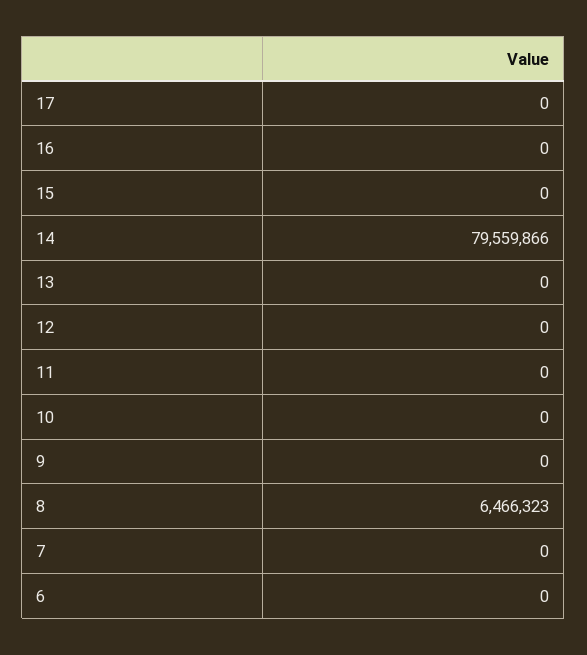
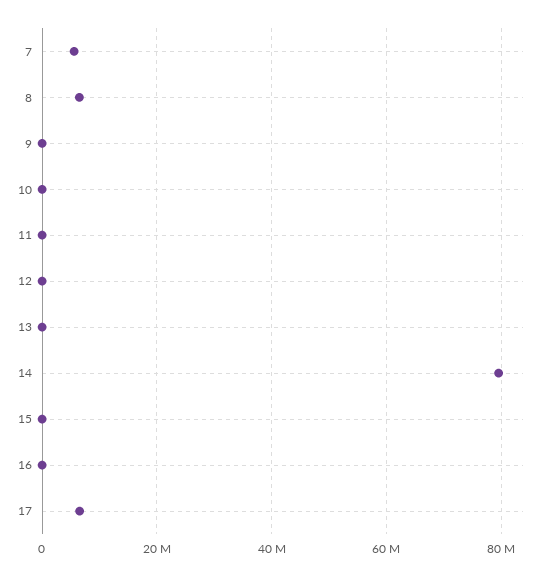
  {
-   "17": 0,
+   "17": 6000000,
    "16": 0,
    "15": 0,
    "14": 79559866,
    "13": 0,
    "12": 0,
    "11": 0,
    "10": 0,
    "9": 0,
    "8": 6466323,
-   "7": 0,
+   "7": 6000000
-   "6": 0
  }

